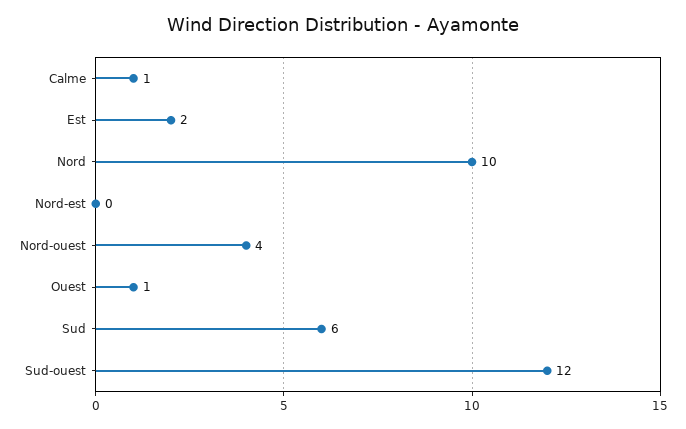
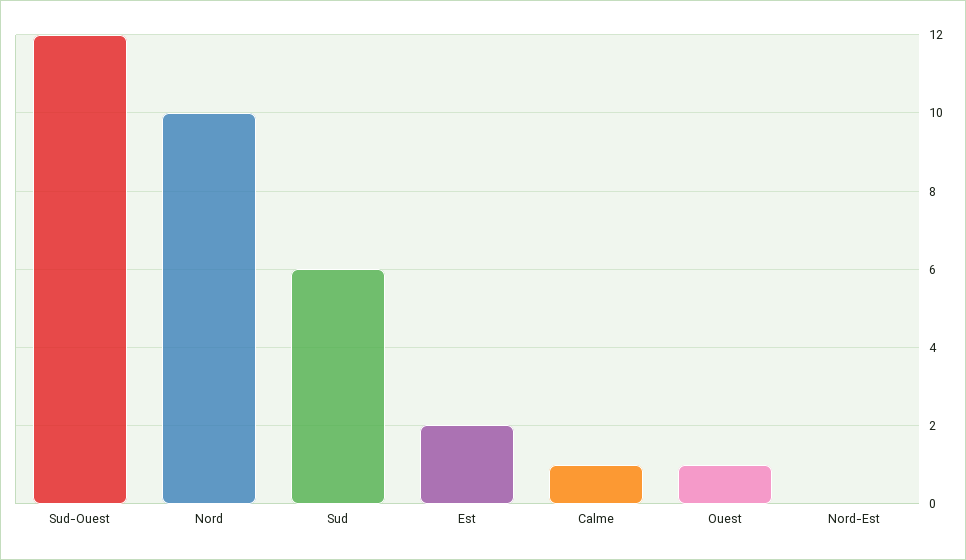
  {
    "Calme": 1,
    "Est": 2,
    "Nord": 10,
    "Nord-est": 0,
-   "Nord-ouest": 4,
    "Ouest": 1,
    "Sud": 6,
    "Sud-ouest": 12
  }

